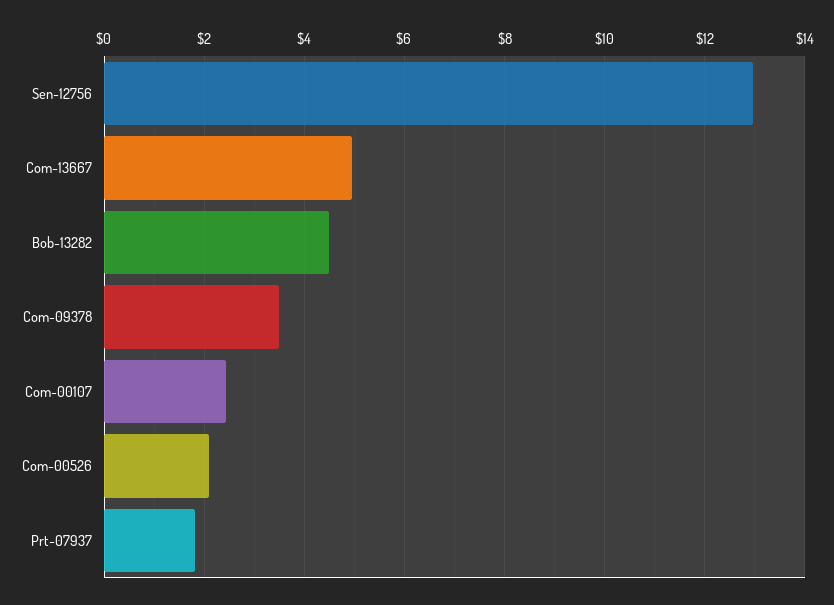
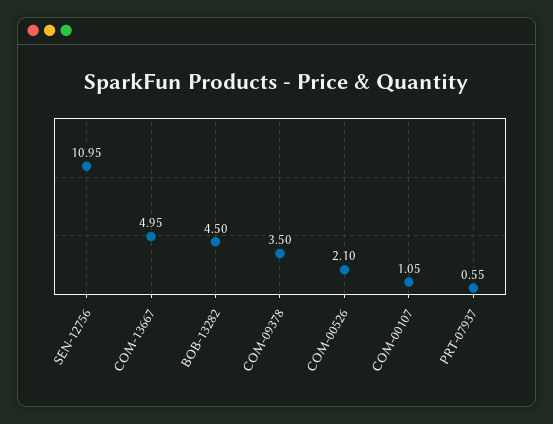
  {
-   "Sen-12756": 13,
+   "Sen-12756": 10.95,
    "Com-13667": 4.95,
    "Bob-13282": 4.5,
    "Com-09378": 3.5,
-   "Com-00107": 2.4,
+   "Com-00107": 1.05,
    "Com-00526": 2.1,
-   "Prt-07937": 1.8
+   "Prt-07937": 0.55
  }

